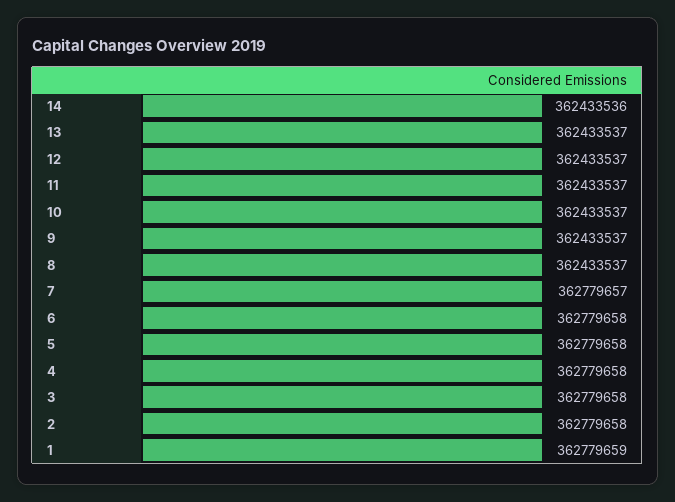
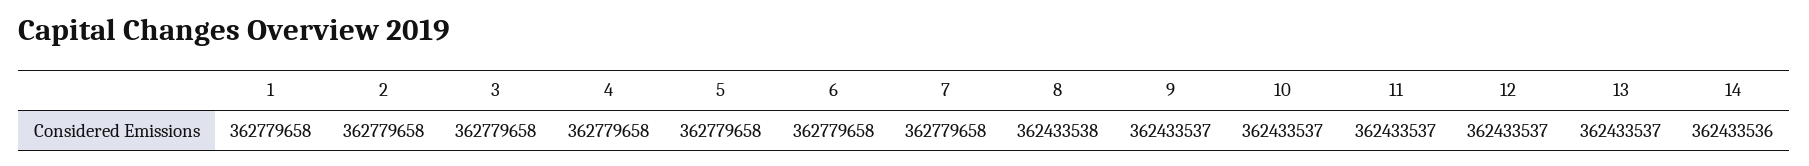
  {
    "14": 362433536,
    "13": 362433537,
    "12": 362433537,
    "11": 362433537,
    "10": 362433537,
    "9": 362433537,
-   "8": 362433537,
+   "8": 362433538,
-   "7": 362779657,
+   "7": 362779658,
    "6": 362779658,
    "5": 362779658,
    "4": 362779658,
    "3": 362779658,
    "2": 362779658,
-   "1": 362779659
+   "1": 362779658
  }

